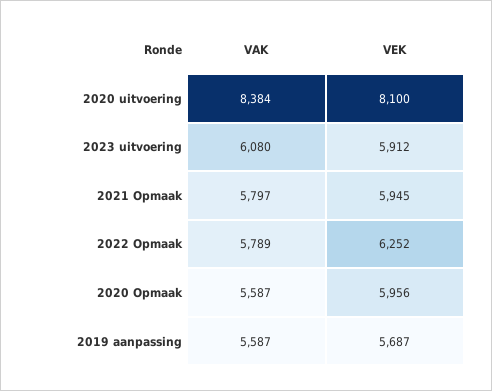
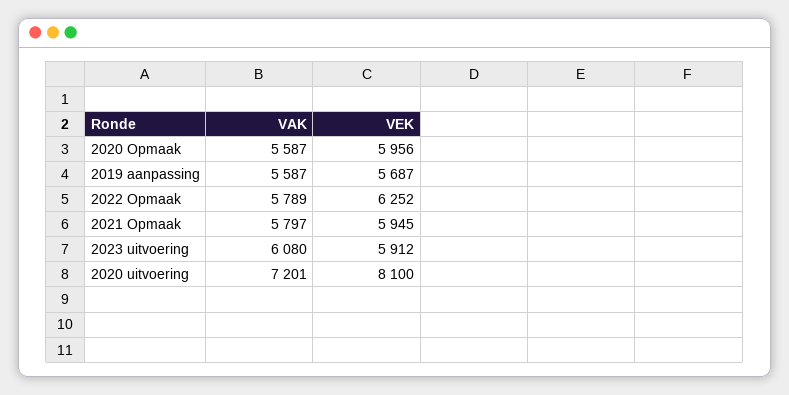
  {
    "VAK": {
-     "2020 uitvoering": 8384,
+     "2020 uitvoering": 7201,
      "2023 uitvoering": 6080,
      "2021 Opmaak": 5797,
      "2022 Opmaak": 5789,
      "2020 Opmaak": 5587,
      "2019 aanpassing": 5587
    },
    "VEK": {
      "2020 uitvoering": 8100,
      "2023 uitvoering": 5912,
      "2021 Opmaak": 5945,
      "2022 Opmaak": 6252,
      "2020 Opmaak": 5956,
      "2019 aanpassing": 5687
    }
  }

